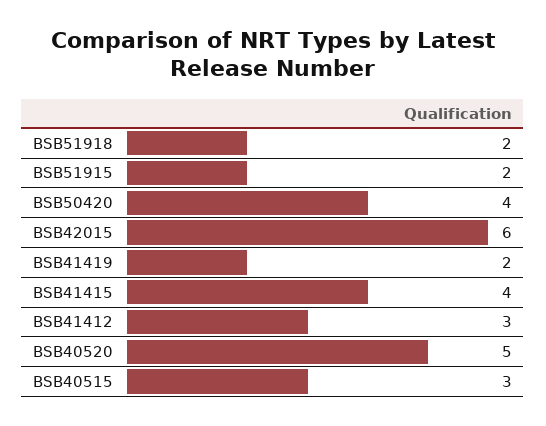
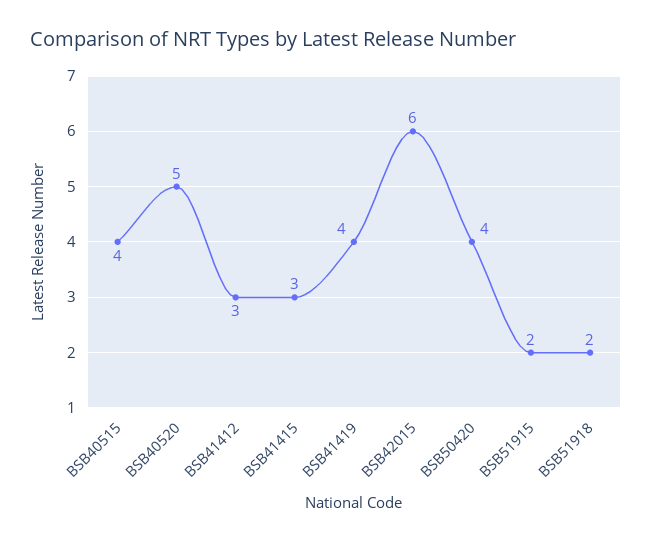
  {
    "BSB51918": 2,
    "BSB51915": 2,
    "BSB50420": 4,
    "BSB42015": 6,
-   "BSB41419": 2,
+   "BSB41419": 4,
-   "BSB41415": 4,
+   "BSB41415": 3,
    "BSB41412": 3,
    "BSB40520": 5,
-   "BSB40515": 3
+   "BSB40515": 4
  }

